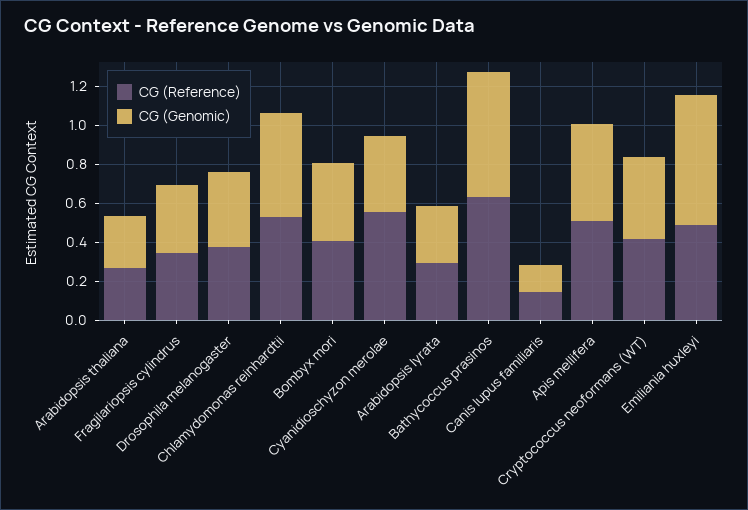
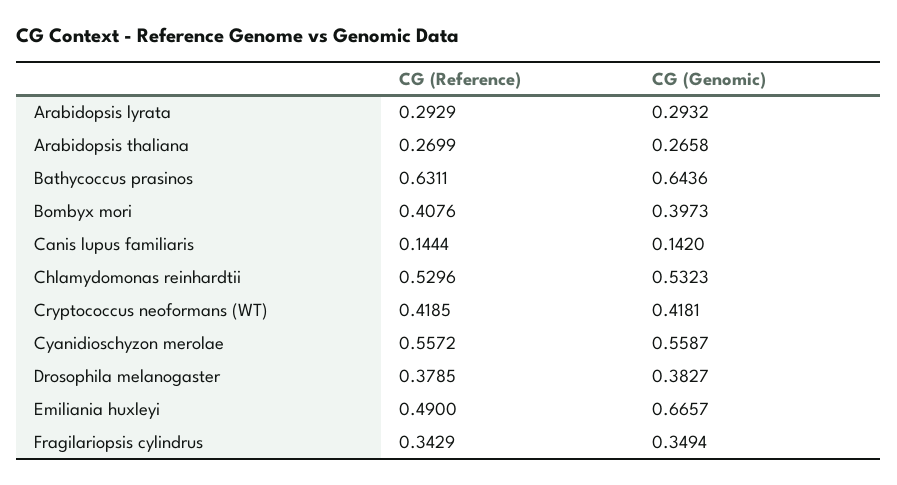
  {
    "CG (Reference)": {
      "Arabidopsis thaliana": 0.2699,
      "Fragilariopsis cylindrus": 0.3429,
      "Drosophila melanogaster": 0.3785,
      "Chlamydomonas reinhardtii": 0.5296,
      "Bombyx mori": 0.4076,
      "Cyanidioschyzon merolae": 0.5572,
      "Arabidopsis lyrata": 0.2929,
      "Bathycoccus prasinos": 0.6311,
      "Canis lupus familiaris": 0.1444,
-     "Apis mellifera": 0.5,
      "Cryptococcus neoformans (WT)": 0.4185,
      "Emiliania huxleyi": 0.49
    },
    "CG (Genomic)": {
      "Arabidopsis thaliana": 0.2658,
      "Fragilariopsis cylindrus": 0.3494,
      "Drosophila melanogaster": 0.3827,
      "Chlamydomonas reinhardtii": 0.5323,
      "Bombyx mori": 0.3973,
-     "Cyanidioschyzon merolae": 0.4,
+     "Cyanidioschyzon merolae": 0.5587,
      "Arabidopsis lyrata": 0.2932,
      "Bathycoccus prasinos": 0.6436,
      "Canis lupus familiaris": 0.142,
-     "Apis mellifera": 0.5,
      "Cryptococcus neoformans (WT)": 0.4181,
      "Emiliania huxleyi": 0.6657
    }
  }

